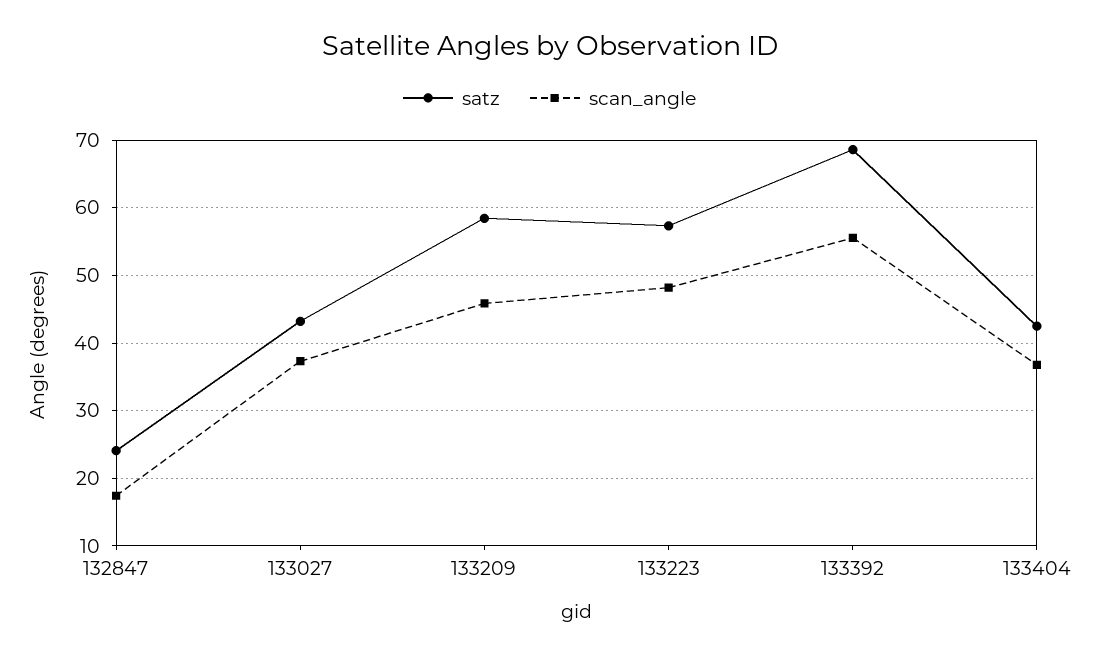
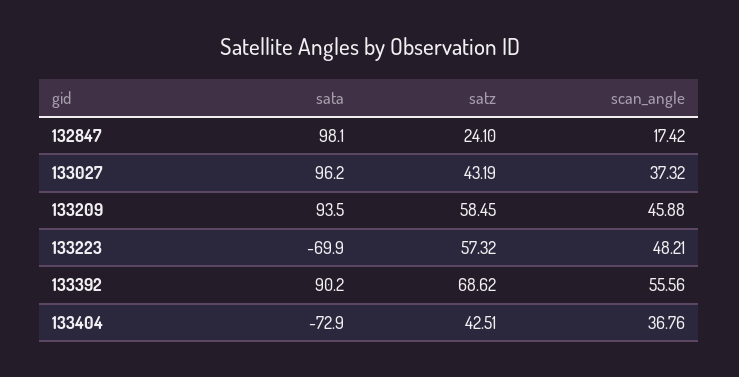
  {
    "satz": {
      "132847": 24.1,
      "133027": 43.19,
      "133209": 58.45,
      "133223": 57.32,
      "133392": 68.62,
      "133404": 42.51
    },
    "scan_angle": {
      "132847": 17.42,
      "133027": 37.32,
      "133209": 45.88,
      "133223": 48.21,
      "133392": 55.56,
      "133404": 36.76
-   }
+   },
+   "sata": {
+     "132847": 98.1,
+     "133027": 96.2,
+     "133209": 93.5,
+     "133223": -69.9,
+     "133392": 90.2,
+     "133404": -72.9
+   }
  }

